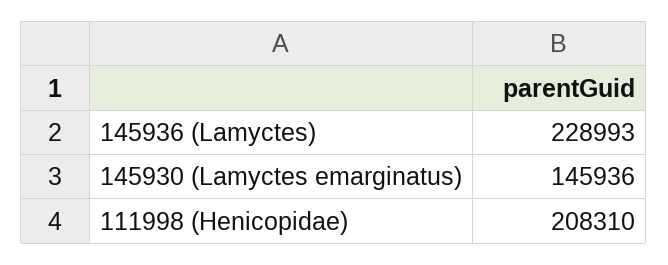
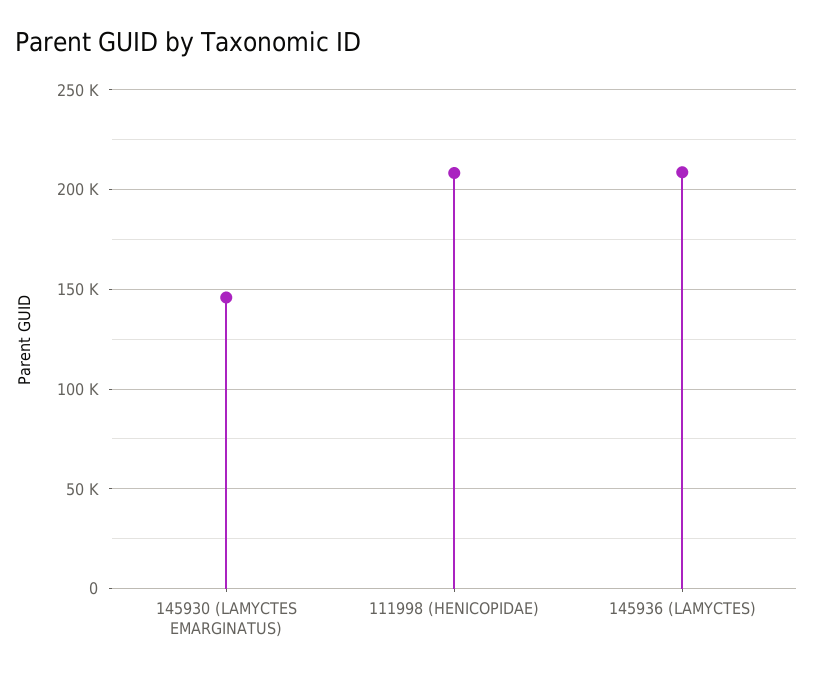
  {
-   "145936 (Lamyctes)": 228993,
+   "145936 (Lamyctes)": 210000,
    "145930 (Lamyctes emarginatus)": 145936,
    "111998 (Henicopidae)": 208310
  }

